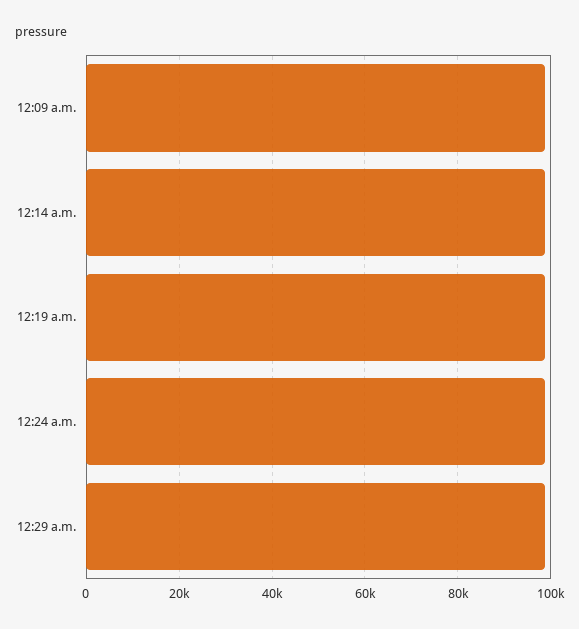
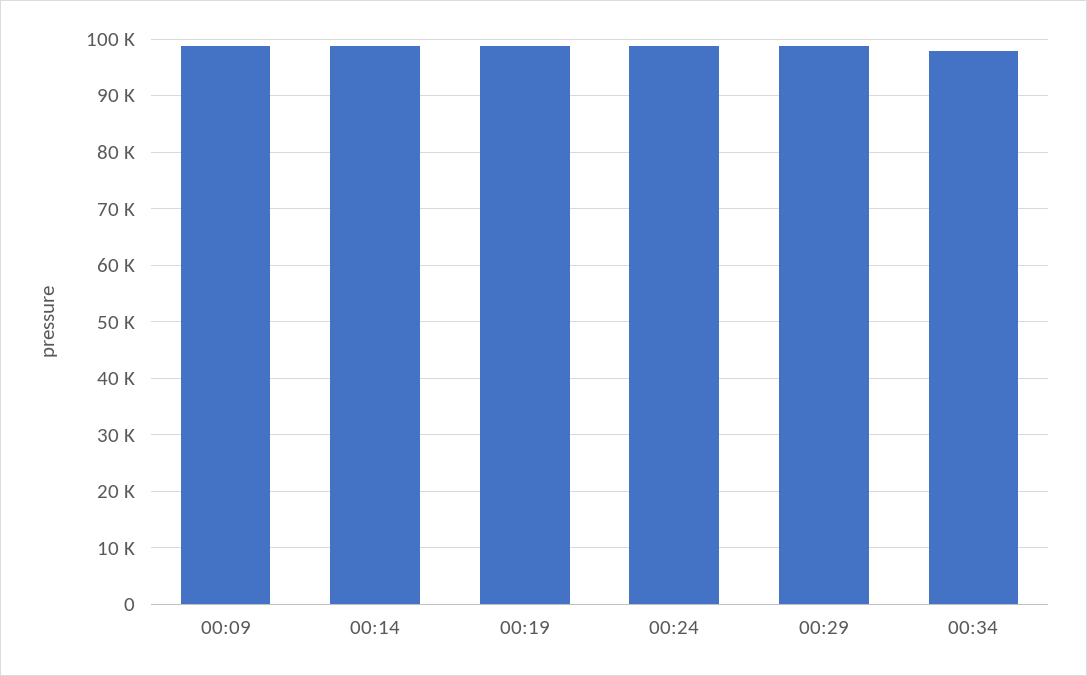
  {
    "12:09 a.m.": 98000,
    "12:14 a.m.": 98000,
    "12:19 a.m.": 98000,
    "12:24 a.m.": 98000,
-   "12:29 a.m.": 98000
+   "12:29 a.m.": 98000,
+   "00:34": 98000
  }

